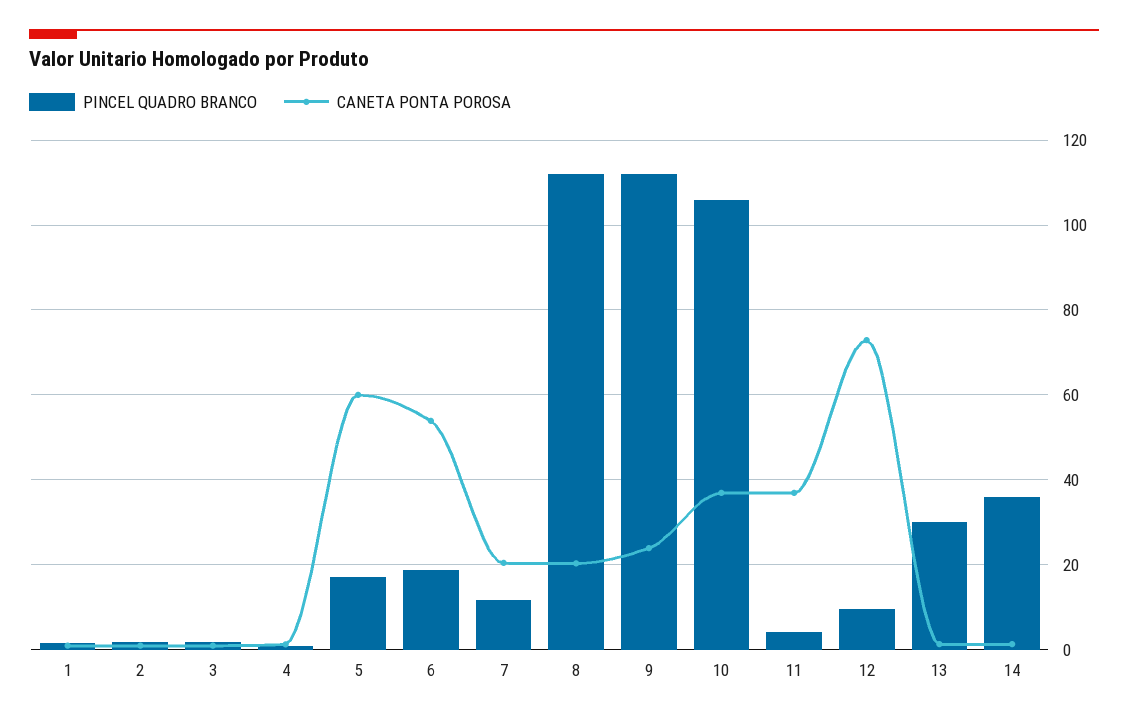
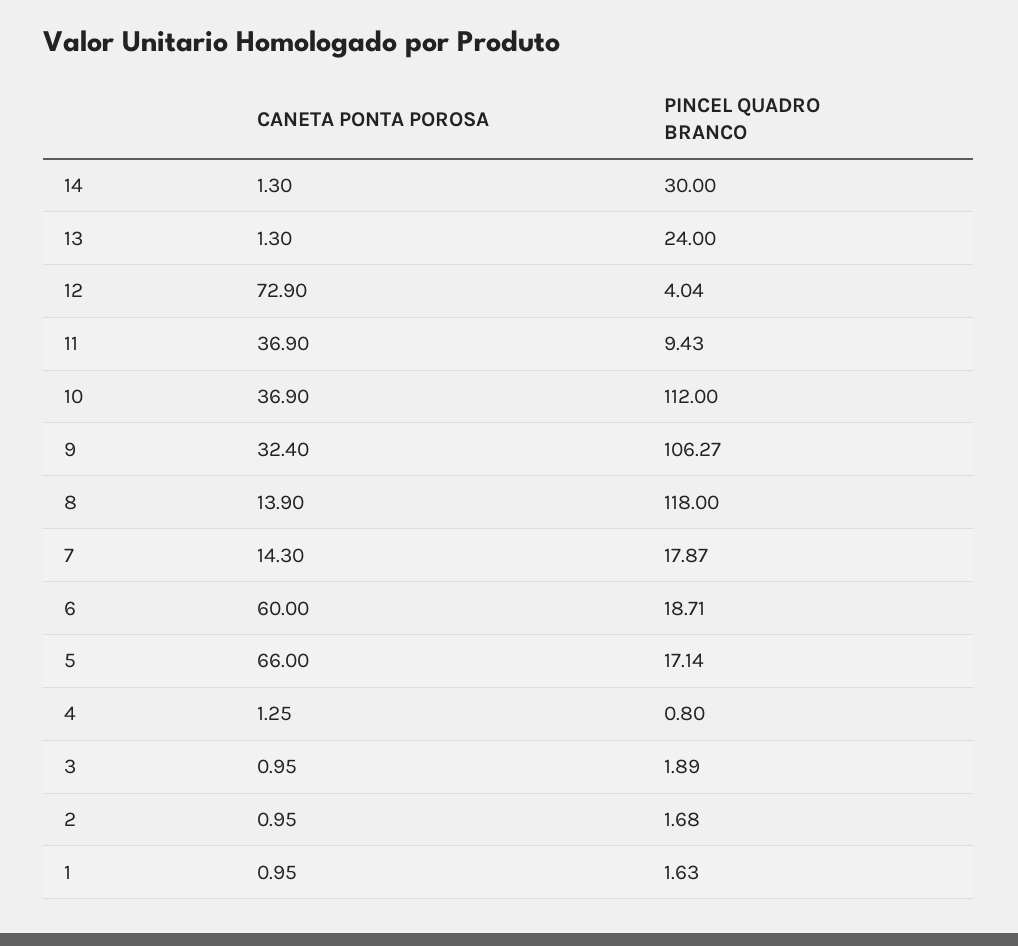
  {
    "PINCEL QUADRO BRANCO": {
      "1": 1.63,
      "2": 1.68,
      "3": 1.89,
      "4": 0.8,
      "5": 17.14,
      "6": 18.71,
-     "7": 12,
+     "7": 17.87,
-     "8": 112,
+     "8": 118,
-     "9": 112,
+     "9": 106.27,
-     "10": 106,
+     "10": 112,
-     "11": 4,
+     "11": 9.43,
-     "12": 10,
+     "12": 4.04,
-     "13": 30,
+     "13": 24,
-     "14": 36
+     "14": 30
    },
    "CANETA PONTA POROSA": {
      "1": 0.95,
      "2": 0.95,
      "3": 0.95,
      "4": 1.25,
-     "5": 60,
+     "5": 66,
-     "6": 54,
+     "6": 60,
-     "7": 20,
+     "7": 14.3,
-     "8": 20,
+     "8": 13.9,
-     "9": 24,
+     "9": 32.4,
      "10": 36.9,
      "11": 36.9,
      "12": 72.9,
      "13": 1.3,
      "14": 1.3
    }
  }

